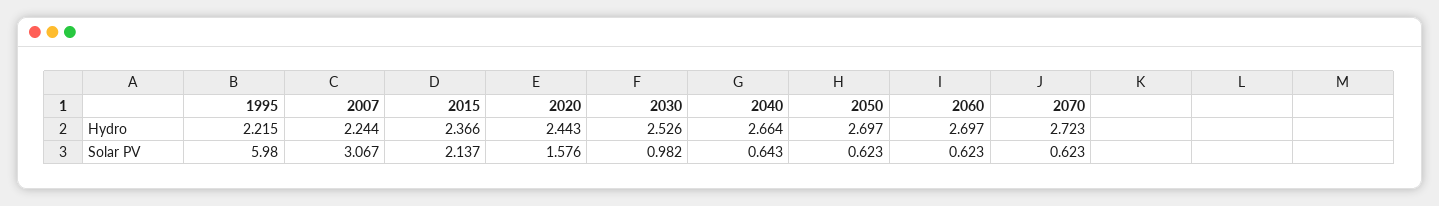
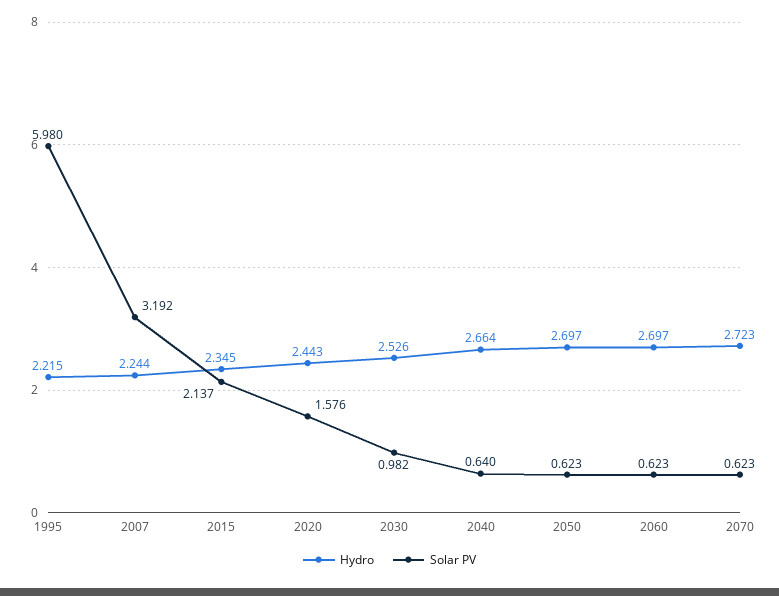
  {
    "Hydro": {
      "1995": 2.215,
      "2007": 2.244,
-     "2015": 2.366,
+     "2015": 2.345,
      "2020": 2.443,
      "2030": 2.526,
      "2040": 2.664,
      "2050": 2.697,
      "2060": 2.697,
      "2070": 2.723
    },
    "Solar PV": {
      "1995": 5.98,
-     "2007": 3.067,
+     "2007": 3.192,
      "2015": 2.137,
      "2020": 1.576,
      "2030": 0.982,
-     "2040": 0.643,
+     "2040": 0.64,
      "2050": 0.623,
      "2060": 0.623,
      "2070": 0.623
    }
  }

